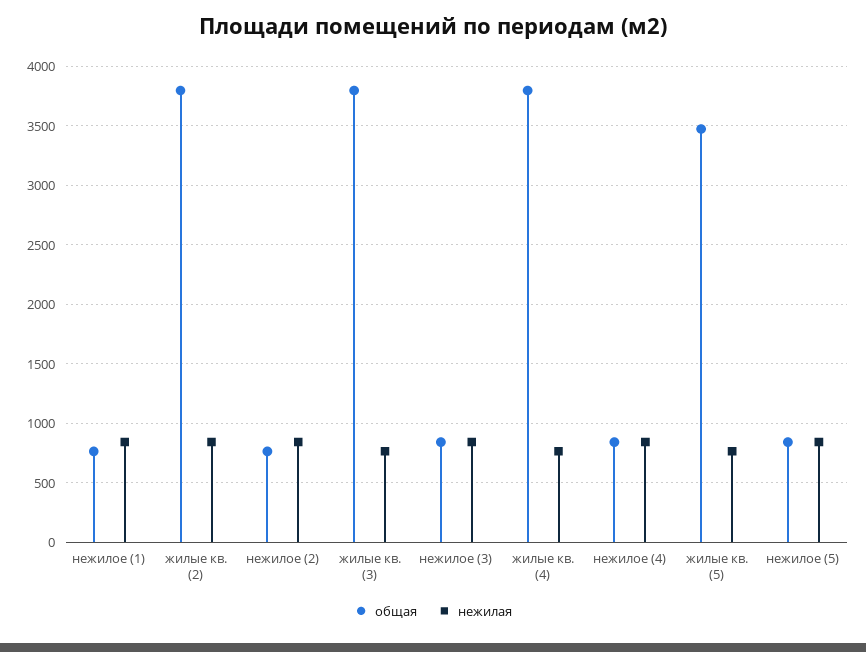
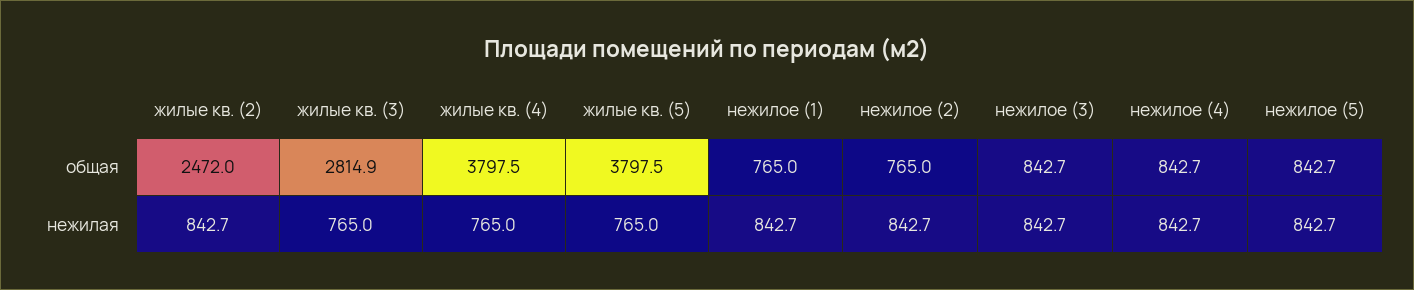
  {
    "общая": {
      "нежилое (1)": 765,
-     "жилые кв. (2)": 3800,
+     "жилые кв. (2)": 2472,
      "нежилое (2)": 765,
-     "жилые кв. (3)": 3800,
+     "жилые кв. (3)": 2814.9,
      "нежилое (3)": 842.7,
      "жилые кв. (4)": 3797.5,
      "нежилое (4)": 842.7,
-     "жилые кв. (5)": 3500,
+     "жилые кв. (5)": 3797.5,
      "нежилое (5)": 842.7
    },
    "нежилая": {
      "нежилое (1)": 842.7,
      "жилые кв. (2)": 842.7,
      "нежилое (2)": 842.7,
      "жилые кв. (3)": 765,
      "нежилое (3)": 842.7,
      "жилые кв. (4)": 765,
      "нежилое (4)": 842.7,
      "жилые кв. (5)": 765,
      "нежилое (5)": 842.7
    }
  }

